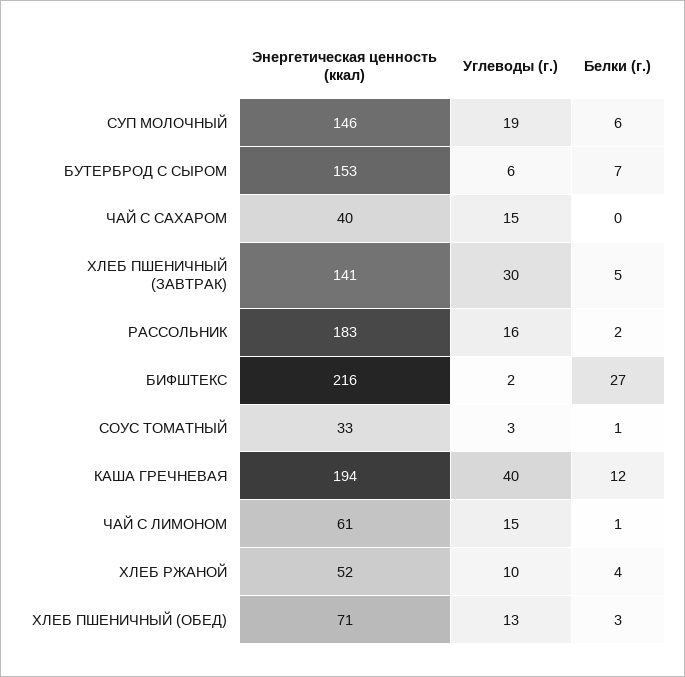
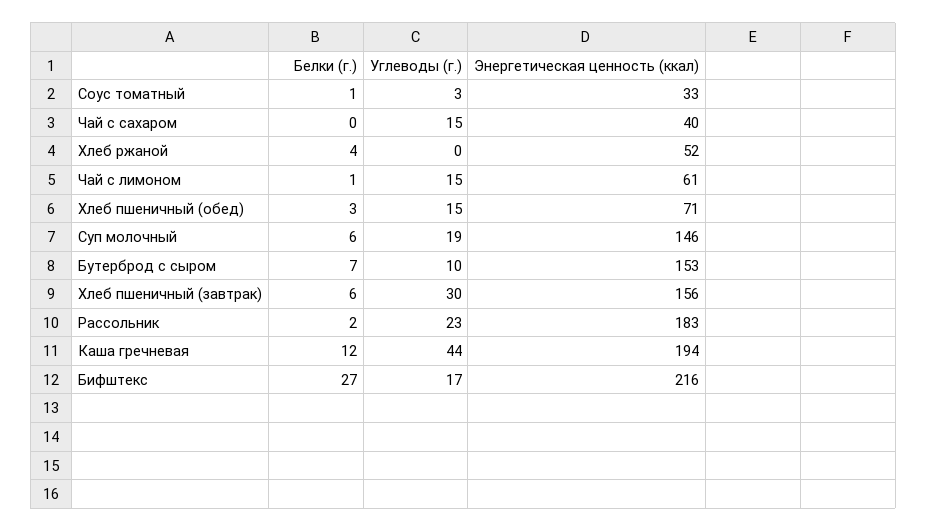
  {
    "Энергетическая ценность (ккал)": {
      "СУП МОЛОЧНЫЙ": 146,
      "БУТЕРБРОД С СЫРОМ": 153,
      "ЧАЙ С САХАРОМ": 40,
-     "ХЛЕБ ПШЕНИЧНЫЙ (ЗАВТРАК)": 141,
+     "ХЛЕБ ПШЕНИЧНЫЙ (ЗАВТРАК)": 156,
      "РАССОЛЬНИК": 183,
      "БИФШТЕКС": 216,
      "СОУС ТОМАТНЫЙ": 33,
      "КАША ГРЕЧНЕВАЯ": 194,
      "ЧАЙ С ЛИМОНОМ": 61,
      "ХЛЕБ РЖАНОЙ": 52,
      "ХЛЕБ ПШЕНИЧНЫЙ (ОБЕД)": 71
    },
    "Углеводы (г.)": {
      "СУП МОЛОЧНЫЙ": 19,
-     "БУТЕРБРОД С СЫРОМ": 6,
+     "БУТЕРБРОД С СЫРОМ": 10,
      "ЧАЙ С САХАРОМ": 15,
      "ХЛЕБ ПШЕНИЧНЫЙ (ЗАВТРАК)": 30,
-     "РАССОЛЬНИК": 16,
+     "РАССОЛЬНИК": 23,
-     "БИФШТЕКС": 2,
+     "БИФШТЕКС": 17,
      "СОУС ТОМАТНЫЙ": 3,
-     "КАША ГРЕЧНЕВАЯ": 40,
+     "КАША ГРЕЧНЕВАЯ": 44,
      "ЧАЙ С ЛИМОНОМ": 15,
-     "ХЛЕБ РЖАНОЙ": 10,
+     "ХЛЕБ РЖАНОЙ": 0,
-     "ХЛЕБ ПШЕНИЧНЫЙ (ОБЕД)": 13
+     "ХЛЕБ ПШЕНИЧНЫЙ (ОБЕД)": 15
    },
    "Белки (г.)": {
      "СУП МОЛОЧНЫЙ": 6,
      "БУТЕРБРОД С СЫРОМ": 7,
      "ЧАЙ С САХАРОМ": 0,
-     "ХЛЕБ ПШЕНИЧНЫЙ (ЗАВТРАК)": 5,
+     "ХЛЕБ ПШЕНИЧНЫЙ (ЗАВТРАК)": 6,
      "РАССОЛЬНИК": 2,
      "БИФШТЕКС": 27,
      "СОУС ТОМАТНЫЙ": 1,
      "КАША ГРЕЧНЕВАЯ": 12,
      "ЧАЙ С ЛИМОНОМ": 1,
      "ХЛЕБ РЖАНОЙ": 4,
      "ХЛЕБ ПШЕНИЧНЫЙ (ОБЕД)": 3
    }
  }

